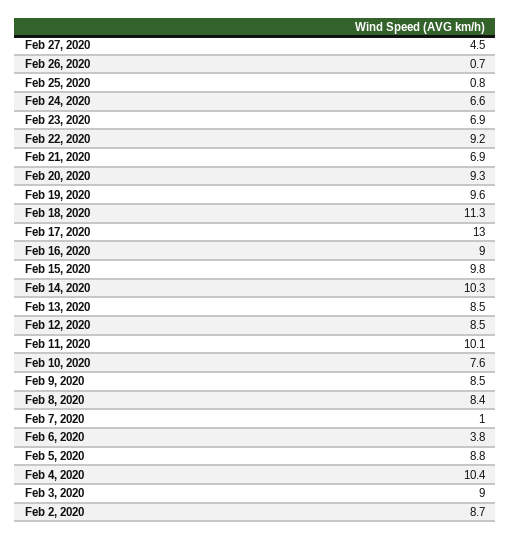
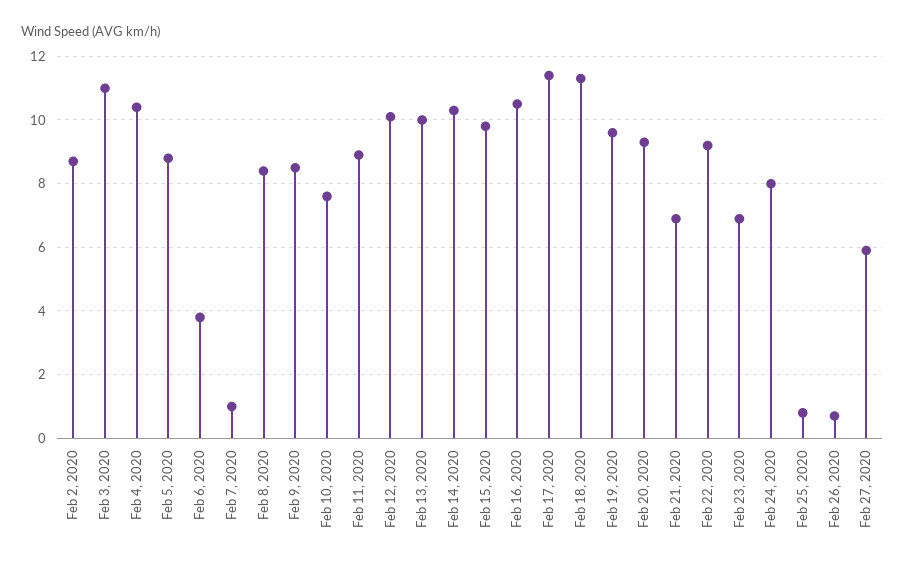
  {
-   "Feb 27, 2020": 4.5,
+   "Feb 27, 2020": 6,
    "Feb 26, 2020": 0.7,
    "Feb 25, 2020": 0.8,
-   "Feb 24, 2020": 6.6,
+   "Feb 24, 2020": 8,
    "Feb 23, 2020": 6.9,
    "Feb 22, 2020": 9.2,
    "Feb 21, 2020": 6.9,
    "Feb 20, 2020": 9.3,
    "Feb 19, 2020": 9.6,
    "Feb 18, 2020": 11.3,
-   "Feb 17, 2020": 13,
+   "Feb 17, 2020": 11.5,
-   "Feb 16, 2020": 9,
+   "Feb 16, 2020": 10.5,
    "Feb 15, 2020": 9.8,
    "Feb 14, 2020": 10.3,
-   "Feb 13, 2020": 8.5,
+   "Feb 13, 2020": 10,
-   "Feb 12, 2020": 8.5,
+   "Feb 12, 2020": 10,
-   "Feb 11, 2020": 10.1,
+   "Feb 11, 2020": 9,
    "Feb 10, 2020": 7.6,
    "Feb 9, 2020": 8.5,
    "Feb 8, 2020": 8.4,
    "Feb 7, 2020": 1,
    "Feb 6, 2020": 3.8,
    "Feb 5, 2020": 8.8,
    "Feb 4, 2020": 10.4,
-   "Feb 3, 2020": 9,
+   "Feb 3, 2020": 11,
    "Feb 2, 2020": 8.7
  }

